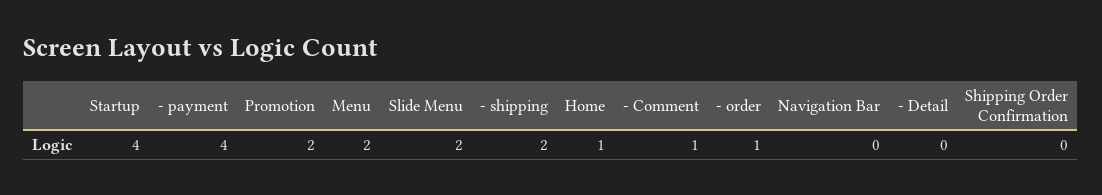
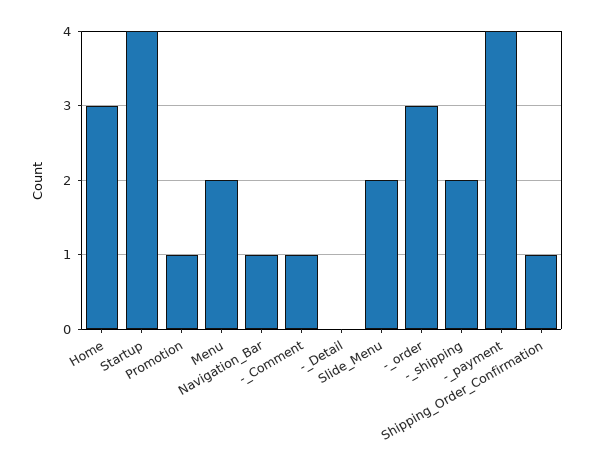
  {
    "Startup": 4,
    "- payment": 4,
-   "Promotion": 2,
+   "Promotion": 1,
    "Menu": 2,
    "Slide Menu": 2,
    "- shipping": 2,
-   "Home": 1,
+   "Home": 3,
    "- Comment": 1,
-   "- order": 1,
+   "- order": 3,
-   "Navigation Bar": 0,
+   "Navigation Bar": 1,
    "- Detail": 0,
-   "Shipping Order Confirmation": 0
+   "Shipping Order Confirmation": 1
  }

